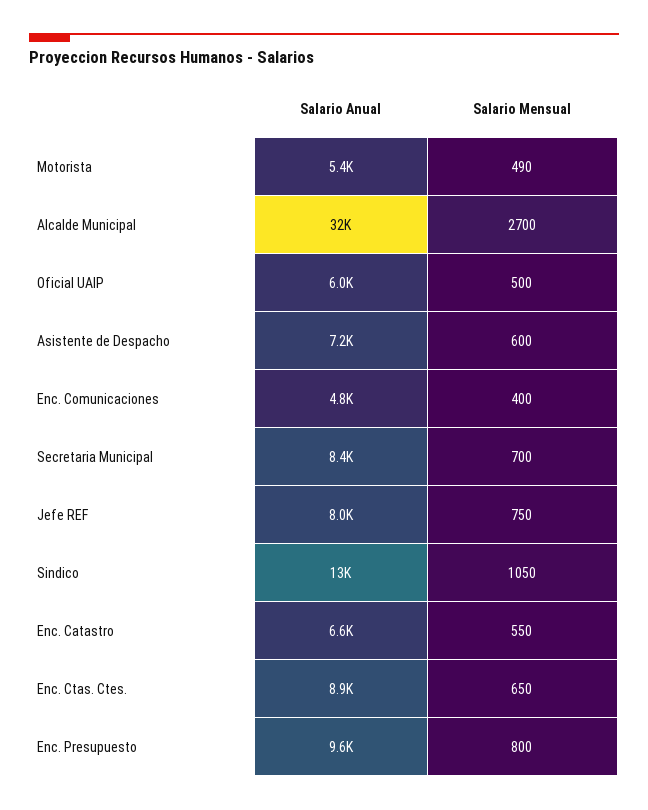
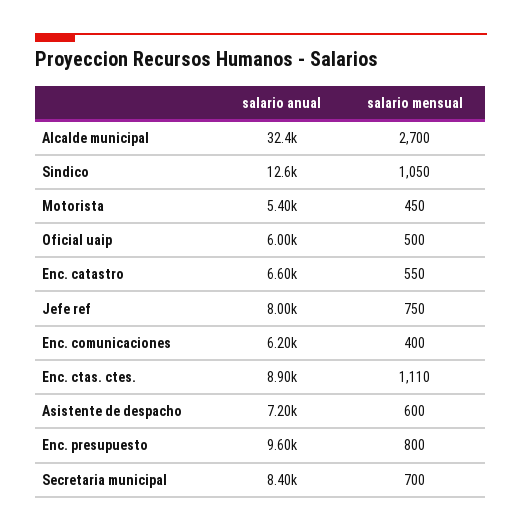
  {
    "Salario Anual": {
      "Motorista": 5400,
      "Alcalde Municipal": 32400,
      "Oficial UAIP": 6000,
      "Asistente de Despacho": 7200,
-     "Enc. Comunicaciones": 4800,
+     "Enc. Comunicaciones": 6200,
      "Secretaria Municipal": 8400,
      "Jefe REF": 8000,
      "Sindico": 12600,
      "Enc. Catastro": 6600,
      "Enc. Ctas. Ctes.": 8900,
      "Enc. Presupuesto": 9600
    },
    "Salario Mensual": {
-     "Motorista": 490,
+     "Motorista": 450,
      "Alcalde Municipal": 2700,
      "Oficial UAIP": 500,
      "Asistente de Despacho": 600,
      "Enc. Comunicaciones": 400,
      "Secretaria Municipal": 700,
      "Jefe REF": 750,
      "Sindico": 1050,
      "Enc. Catastro": 550,
-     "Enc. Ctas. Ctes.": 650,
+     "Enc. Ctas. Ctes.": 1110,
      "Enc. Presupuesto": 800
    }
  }

